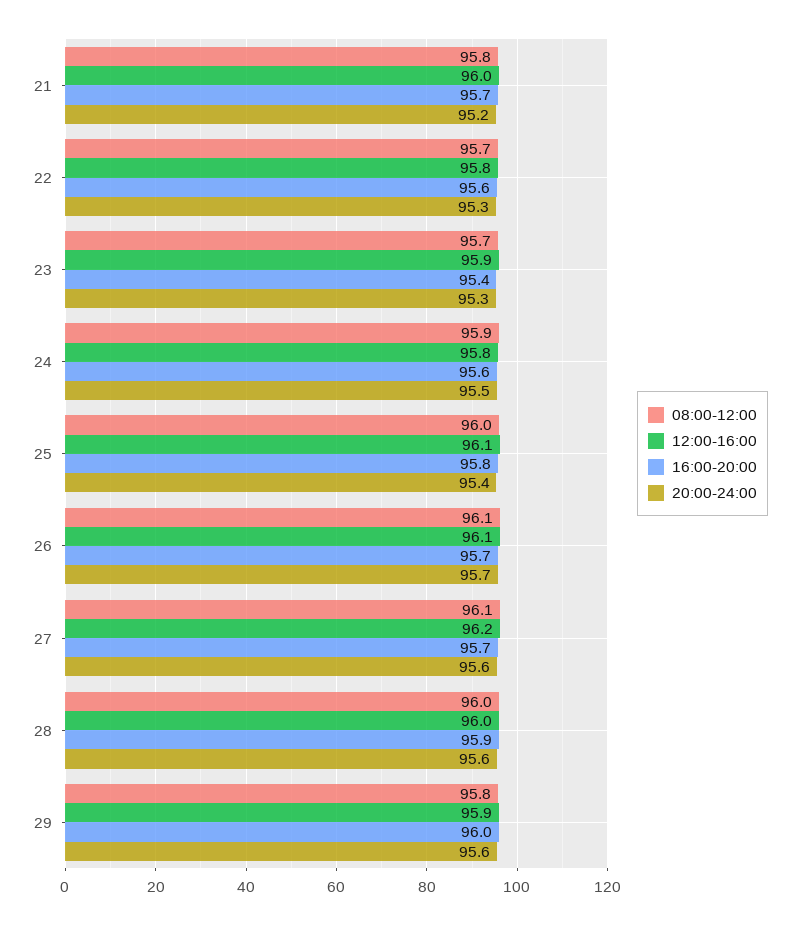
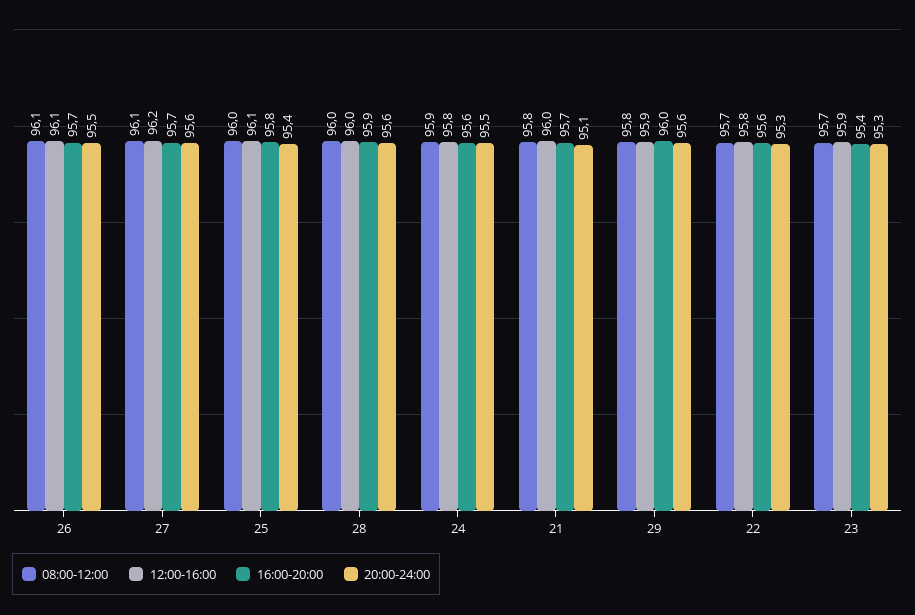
  {
    "08:00-12:00": {
      "21": 95.8,
      "22": 95.7,
      "23": 95.7,
      "24": 95.9,
      "25": 96,
      "26": 96.1,
      "27": 96.1,
      "28": 96,
      "29": 95.8
    },
    "12:00-16:00": {
      "21": 96,
      "22": 95.8,
      "23": 95.9,
      "24": 95.8,
      "25": 96.1,
      "26": 96.1,
      "27": 96.2,
      "28": 96,
      "29": 95.9
    },
    "16:00-20:00": {
      "21": 95.7,
      "22": 95.6,
      "23": 95.4,
      "24": 95.6,
      "25": 95.8,
      "26": 95.7,
      "27": 95.7,
      "28": 95.9,
      "29": 96
    },
    "20:00-24:00": {
-     "21": 95.2,
+     "21": 95.1,
      "22": 95.3,
      "23": 95.3,
      "24": 95.5,
      "25": 95.4,
-     "26": 95.7,
+     "26": 95.5,
      "27": 95.6,
      "28": 95.6,
      "29": 95.6
    }
  }

